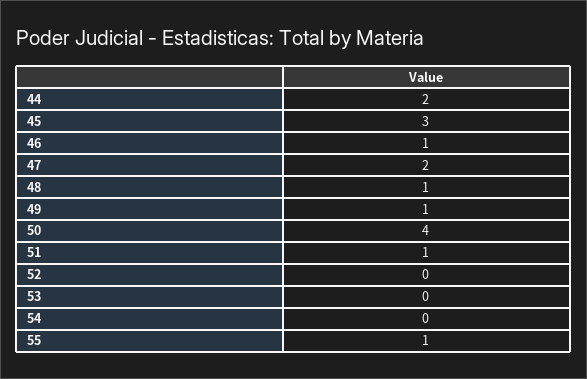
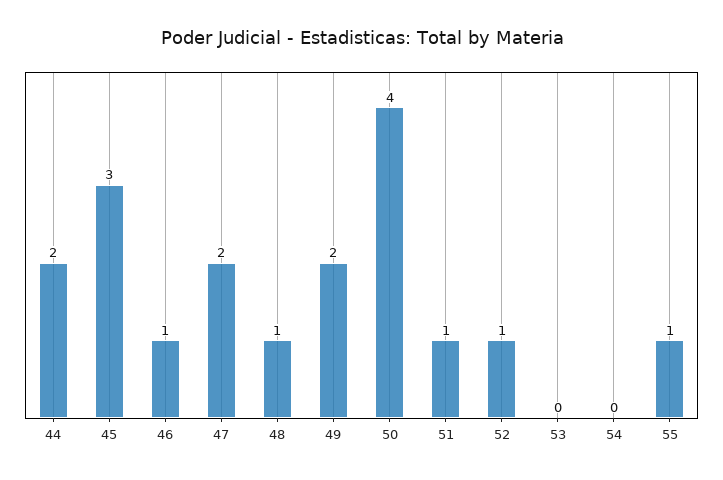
  {
    "44": 2,
    "45": 3,
    "46": 1,
    "47": 2,
    "48": 1,
-   "49": 1,
+   "49": 2,
    "50": 4,
    "51": 1,
-   "52": 0,
+   "52": 1,
    "53": 0,
    "54": 0,
    "55": 1
  }

